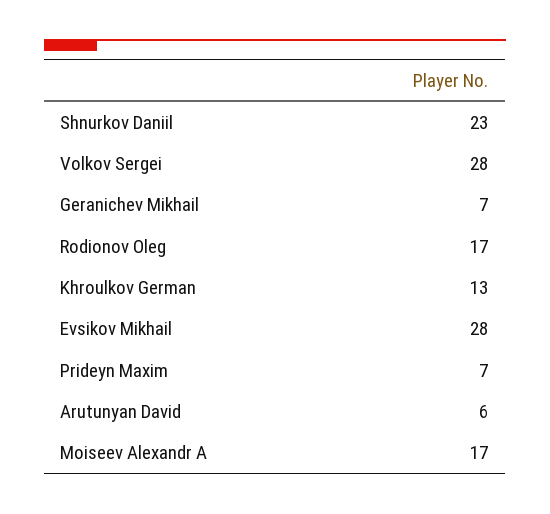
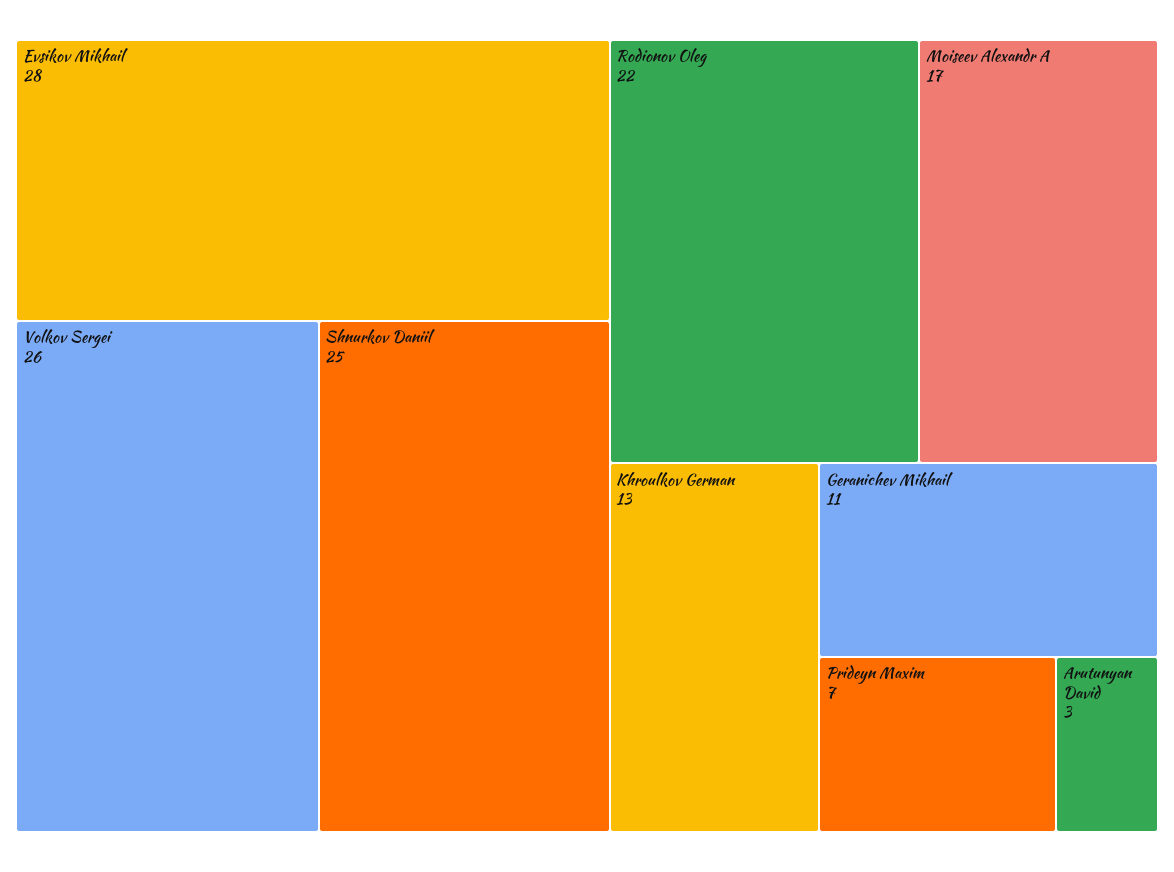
  {
-   "Shnurkov Daniil": 23,
+   "Shnurkov Daniil": 25,
-   "Volkov Sergei": 28,
+   "Volkov Sergei": 26,
-   "Geranichev Mikhail": 7,
+   "Geranichev Mikhail": 11,
-   "Rodionov Oleg": 17,
+   "Rodionov Oleg": 22,
    "Khroulkov German": 13,
    "Evsikov Mikhail": 28,
    "Prideyn Maxim": 7,
-   "Arutunyan David": 6,
+   "Arutunyan David": 3,
    "Moiseev Alexandr A": 17
  }

